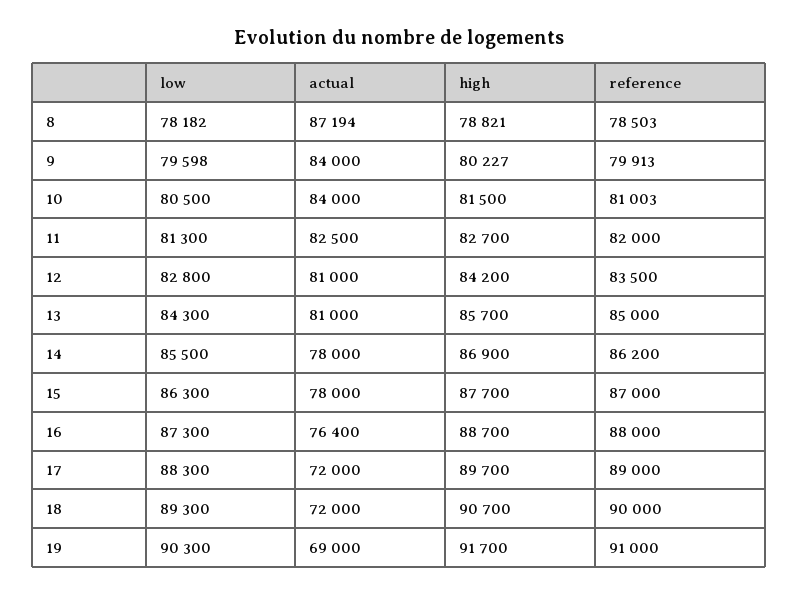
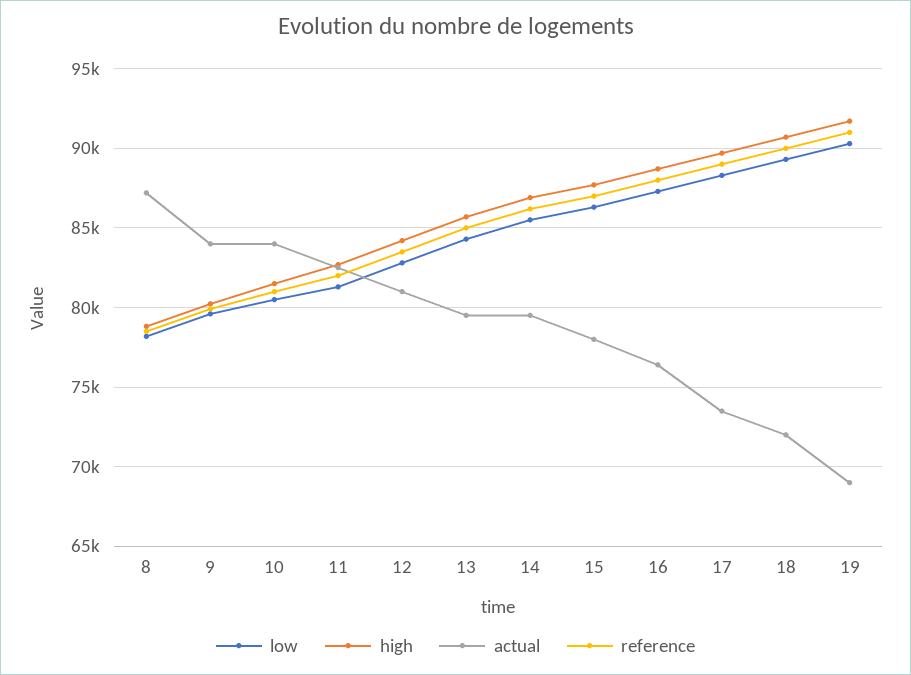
  {
    "low": {
      "8": 78182,
      "9": 79598,
      "10": 80500,
      "11": 81300,
      "12": 82800,
      "13": 84300,
      "14": 85500,
      "15": 86300,
      "16": 87300,
      "17": 88300,
      "18": 89300,
      "19": 90300
    },
    "actual": {
      "8": 87194,
      "9": 84000,
      "10": 84000,
      "11": 82500,
      "12": 81000,
-     "13": 81000,
+     "13": 79500,
-     "14": 78000,
+     "14": 79500,
      "15": 78000,
      "16": 76400,
-     "17": 72000,
+     "17": 73500,
      "18": 72000,
      "19": 69000
    },
    "high": {
      "8": 78821,
      "9": 80227,
      "10": 81500,
      "11": 82700,
      "12": 84200,
      "13": 85700,
      "14": 86900,
      "15": 87700,
      "16": 88700,
      "17": 89700,
      "18": 90700,
      "19": 91700
    },
    "reference": {
      "8": 78503,
      "9": 79913,
      "10": 81003,
      "11": 82000,
      "12": 83500,
      "13": 85000,
      "14": 86200,
      "15": 87000,
      "16": 88000,
      "17": 89000,
      "18": 90000,
      "19": 91000
    }
  }

